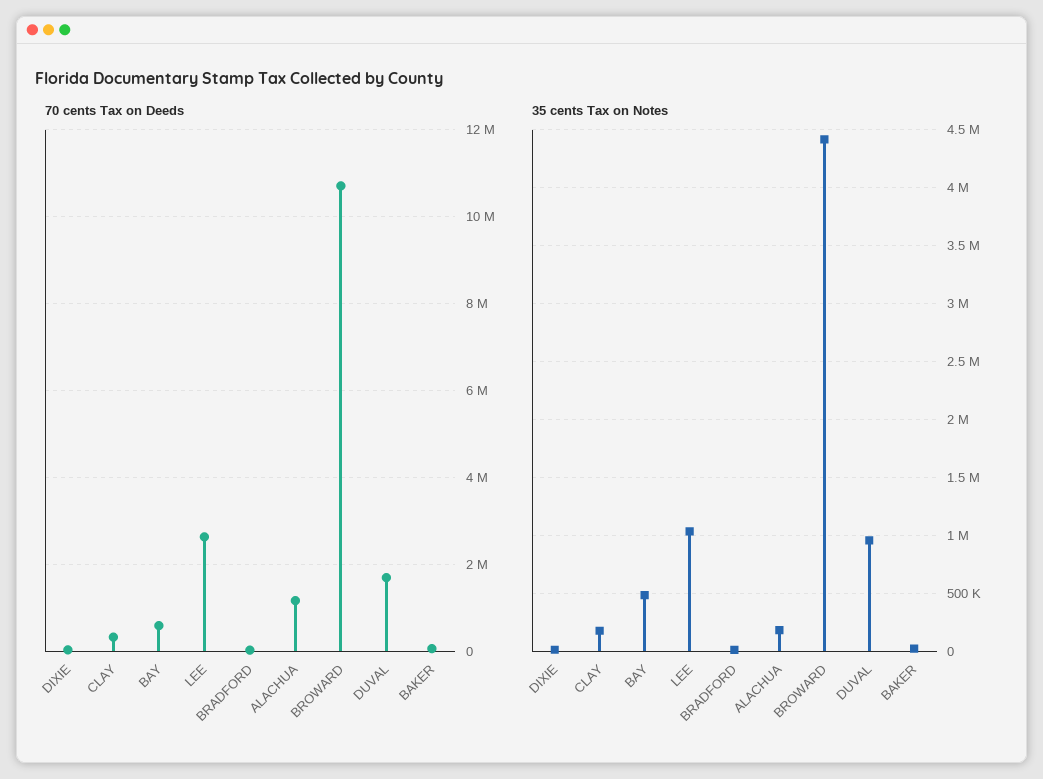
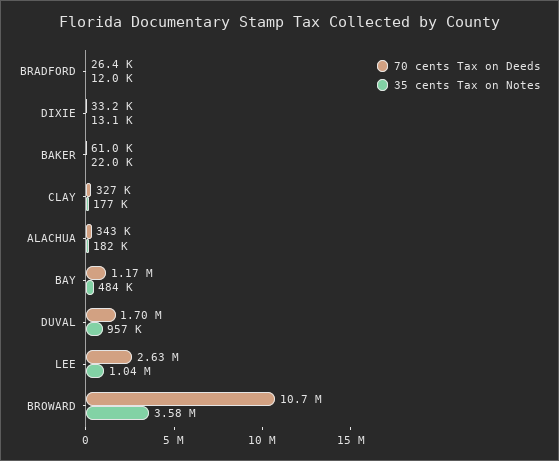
  {
    "70 cents Tax on Deeds": {
      "DIXIE": 33200,
      "CLAY": 327000,
-     "BAY": 600000,
+     "BAY": 1170000,
      "LEE": 2630000,
      "BRADFORD": 26400,
-     "ALACHUA": 1200000,
+     "ALACHUA": 343000,
      "BROWARD": 10700000,
      "DUVAL": 1700000,
      "BAKER": 61000
    },
    "35 cents Tax on Notes": {
      "DIXIE": 13100,
      "CLAY": 177000,
      "BAY": 484000,
      "LEE": 1040000,
      "BRADFORD": 12000,
      "ALACHUA": 182000,
-     "BROWARD": 4400000,
+     "BROWARD": 3580000,
      "DUVAL": 957000,
      "BAKER": 22000
    }
  }

